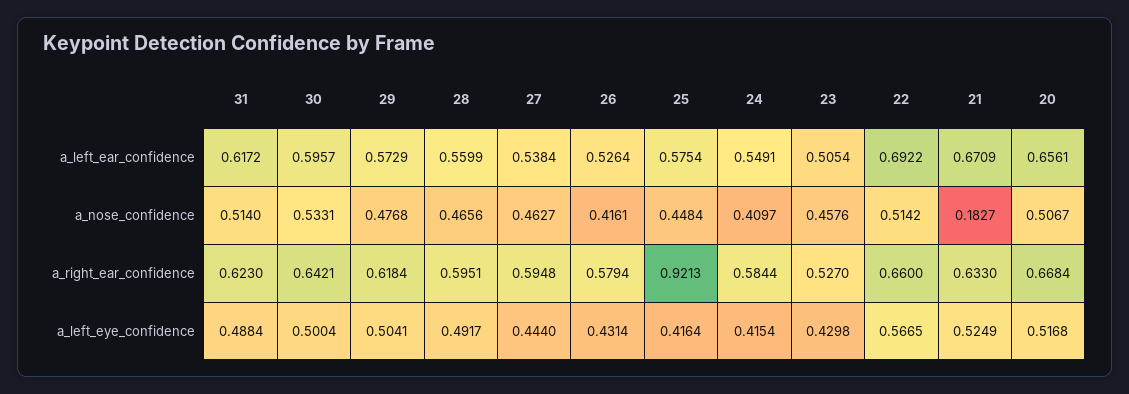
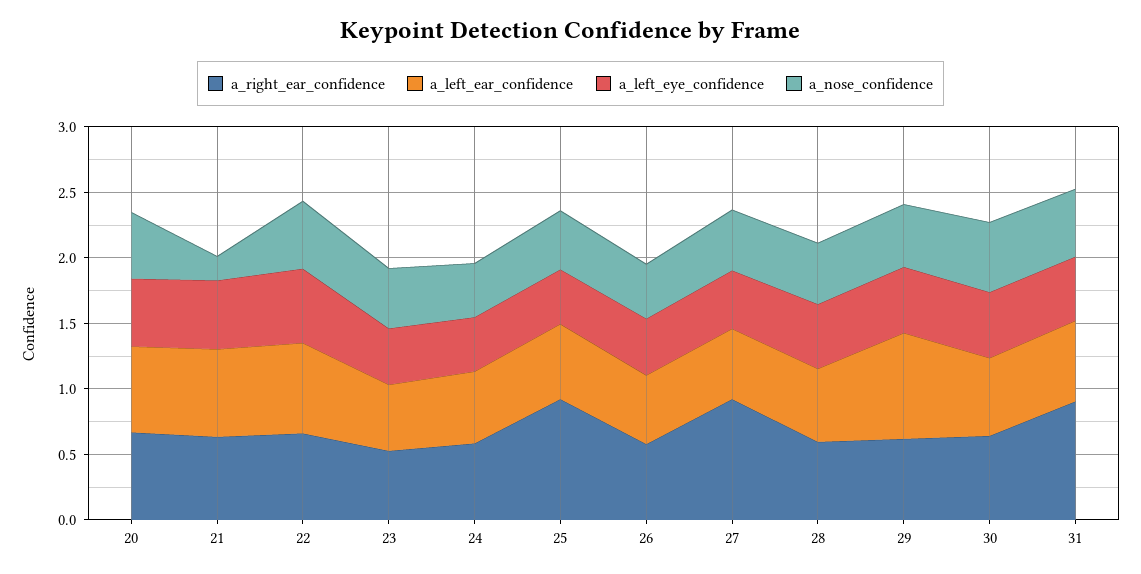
  {
    "a_left_ear_confidence": {
      "31": 0.6172,
      "30": 0.5957,
-     "29": 0.5729,
+     "29": 0.8,
      "28": 0.5599,
      "27": 0.5384,
      "26": 0.5264,
      "25": 0.5754,
      "24": 0.5491,
      "23": 0.5054,
      "22": 0.6922,
      "21": 0.6709,
      "20": 0.6561
    },
    "a_nose_confidence": {
      "31": 0.514,
      "30": 0.5331,
      "29": 0.4768,
      "28": 0.4656,
      "27": 0.4627,
      "26": 0.4161,
      "25": 0.4484,
      "24": 0.4097,
      "23": 0.4576,
      "22": 0.5142,
      "21": 0.1827,
      "20": 0.5067
    },
    "a_right_ear_confidence": {
-     "31": 0.623,
+     "31": 0.9,
      "30": 0.6421,
      "29": 0.6184,
      "28": 0.5951,
-     "27": 0.5948,
+     "27": 0.9,
      "26": 0.5794,
      "25": 0.9213,
      "24": 0.5844,
      "23": 0.527,
      "22": 0.66,
      "21": 0.633,
      "20": 0.6684
    },
    "a_left_eye_confidence": {
      "31": 0.4884,
      "30": 0.5004,
      "29": 0.5041,
      "28": 0.4917,
      "27": 0.444,
      "26": 0.4314,
      "25": 0.4164,
      "24": 0.4154,
      "23": 0.4298,
      "22": 0.5665,
      "21": 0.5249,
      "20": 0.5168
    }
  }

